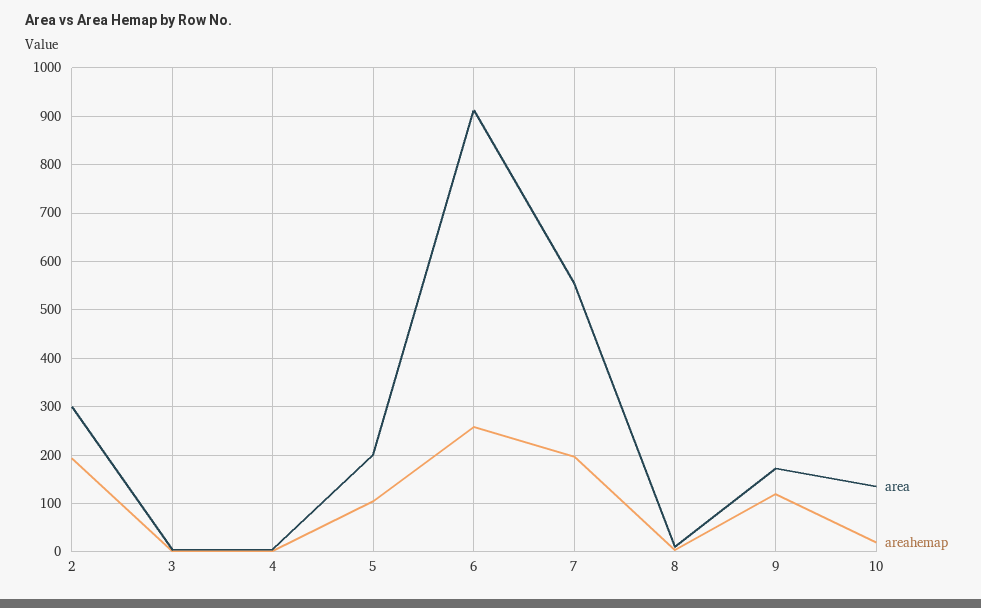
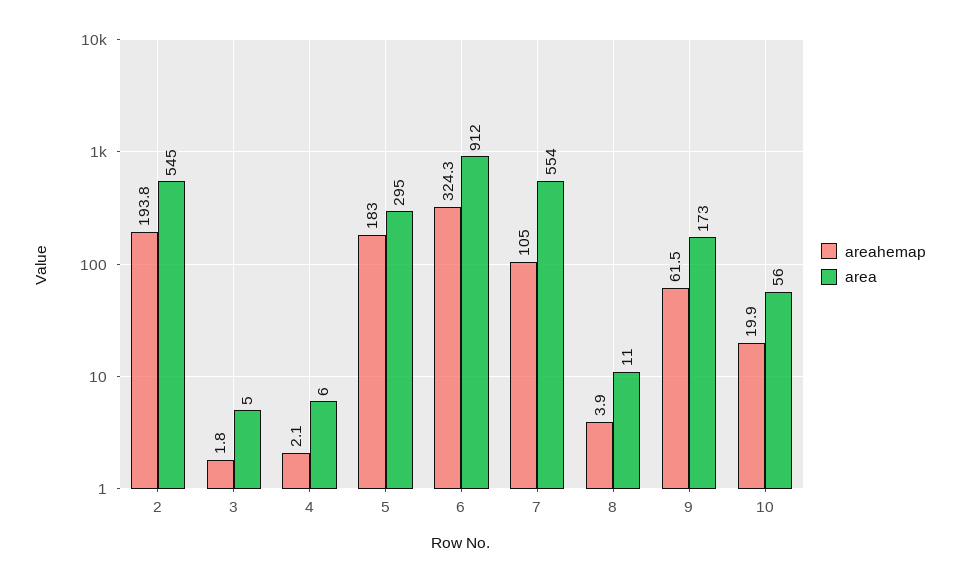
  {
    "area": {
-     "2": 300,
+     "2": 545,
      "3": 5,
      "4": 6,
-     "5": 200,
+     "5": 295,
      "6": 912,
      "7": 554,
      "8": 11,
      "9": 173,
-     "10": 140
+     "10": 56
    },
    "areahemap": {
      "2": 193.8,
      "3": 1.8,
      "4": 2.1,
-     "5": 100,
+     "5": 183,
-     "6": 260,
+     "6": 324.3,
-     "7": 200,
+     "7": 105,
      "8": 3.9,
-     "9": 120,
+     "9": 61.5,
      "10": 19.9
    }
  }

